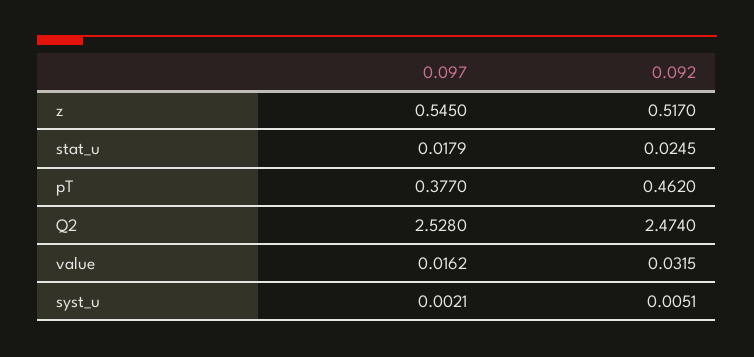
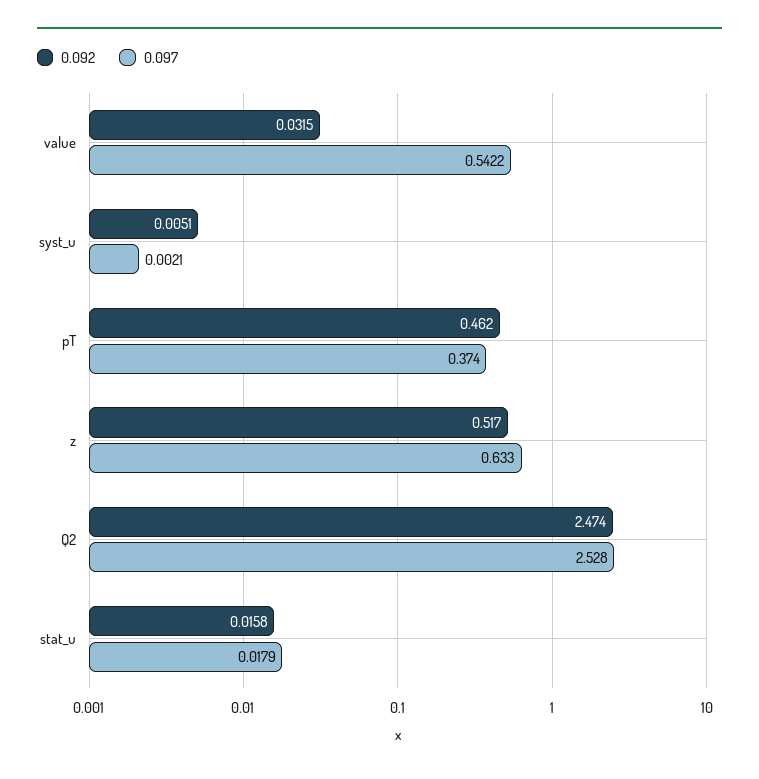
  {
    "0.097": {
-     "z": 0.545,
+     "z": 0.633,
      "stat_u": 0.0179,
-     "pT": 0.377,
+     "pT": 0.374,
      "Q2": 2.528,
-     "value": 0.0162,
+     "value": 0.5422,
      "syst_u": 0.0021
    },
    "0.092": {
      "z": 0.517,
-     "stat_u": 0.0245,
+     "stat_u": 0.0158,
      "pT": 0.462,
      "Q2": 2.474,
      "value": 0.0315,
      "syst_u": 0.0051
    }
  }

